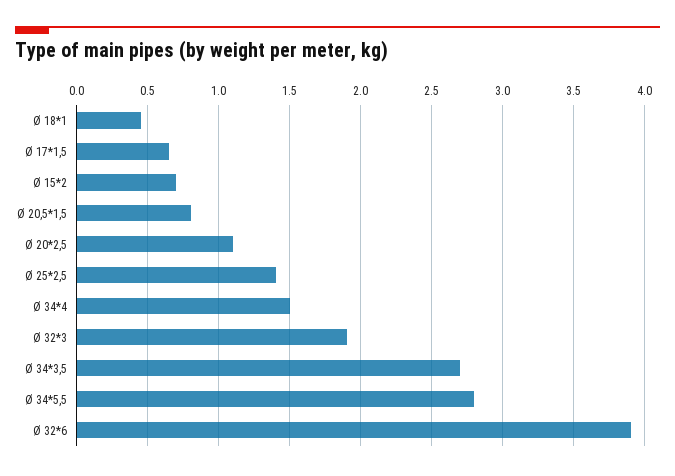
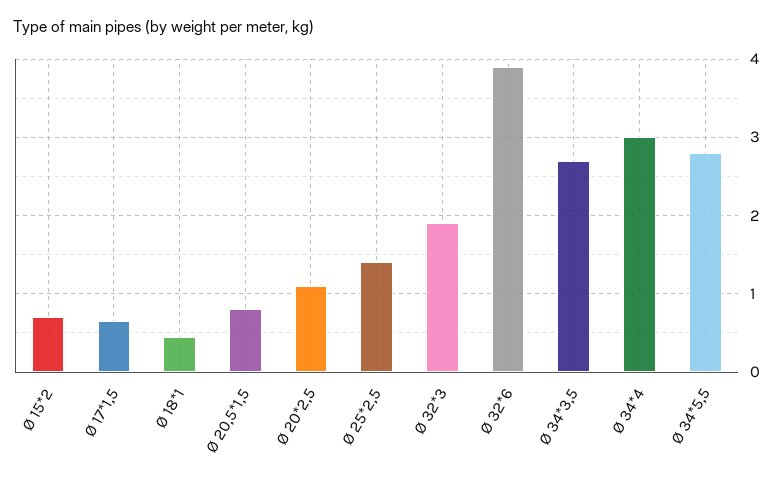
  {
    "Ø 18*1": 0.45,
    "Ø 17*1,5": 0.65,
    "Ø 15*2": 0.7,
    "Ø 20,5*1,5": 0.8,
    "Ø 20*2,5": 1.1,
    "Ø 25*2,5": 1.4,
-   "Ø 34*4": 1.5,
+   "Ø 34*4": 3,
    "Ø 32*3": 1.9,
    "Ø 34*3,5": 2.7,
    "Ø 34*5,5": 2.8,
    "Ø 32*6": 3.9
  }

